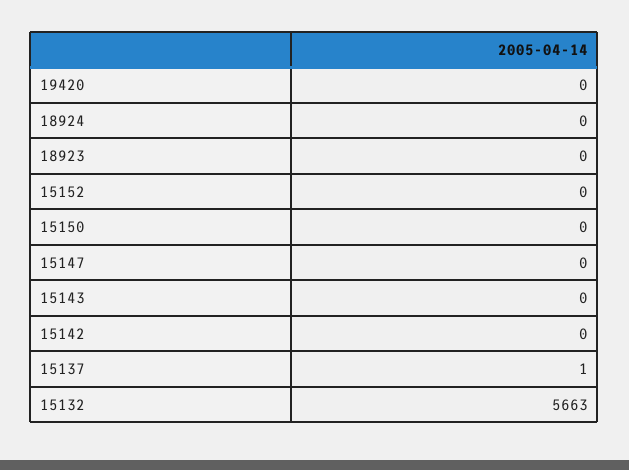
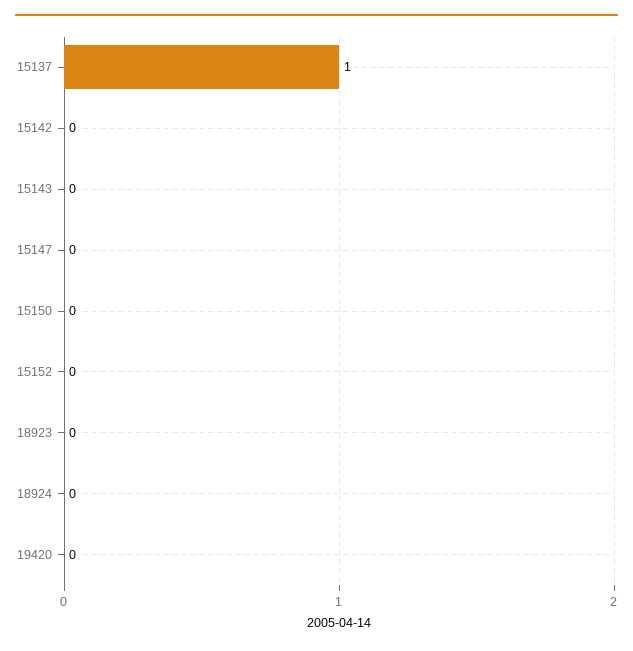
  {
    "19420": 0,
    "18924": 0,
    "18923": 0,
    "15152": 0,
    "15150": 0,
    "15147": 0,
    "15143": 0,
    "15142": 0,
-   "15137": 1,
+   "15137": 1
-   "15132": 5663
  }

